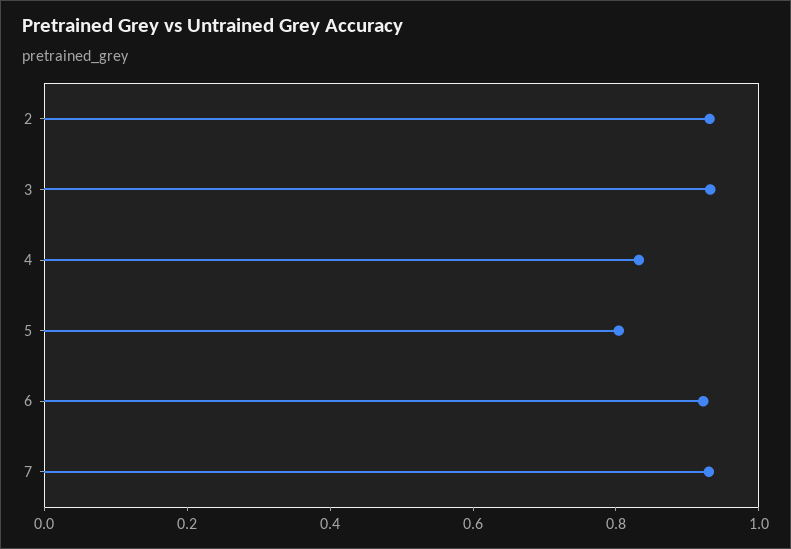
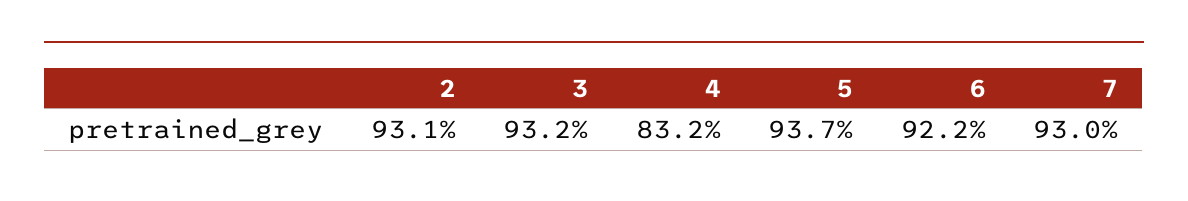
  {
    "2": 0.931,
    "3": 0.932,
    "4": 0.832,
-   "5": 0.8,
+   "5": 0.937,
    "6": 0.922,
    "7": 0.93
  }

